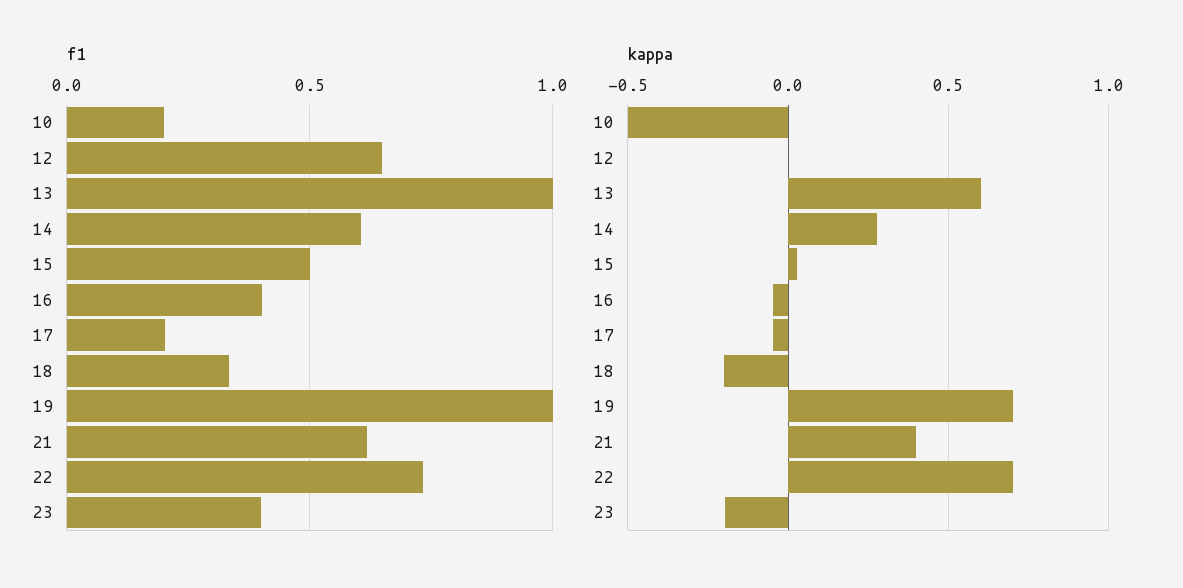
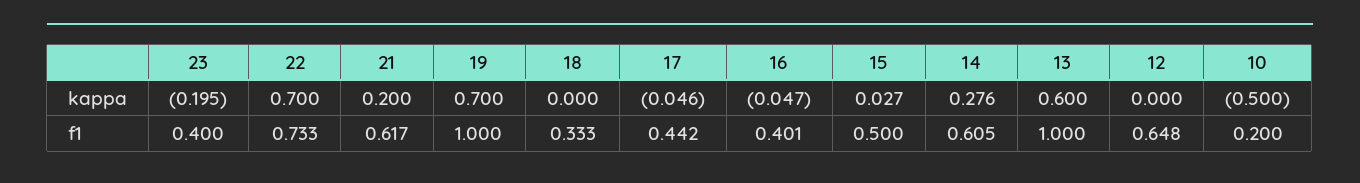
  {
    "f1": {
      "10": 0.2,
      "12": 0.648,
      "13": 1,
      "14": 0.605,
      "15": 0.5,
      "16": 0.401,
-     "17": 0.2,
+     "17": 0.442,
      "18": 0.333,
      "19": 1,
      "21": 0.617,
      "22": 0.733,
      "23": 0.4
    },
    "kappa": {
      "10": -0.5,
      "12": 0,
      "13": 0.6,
      "14": 0.276,
      "15": 0.027,
      "16": -0.047,
      "17": -0.046,
-     "18": -0.2,
+     "18": 0,
      "19": 0.7,
-     "21": 0.4,
+     "21": 0.2,
      "22": 0.7,
      "23": -0.195
    }
  }

